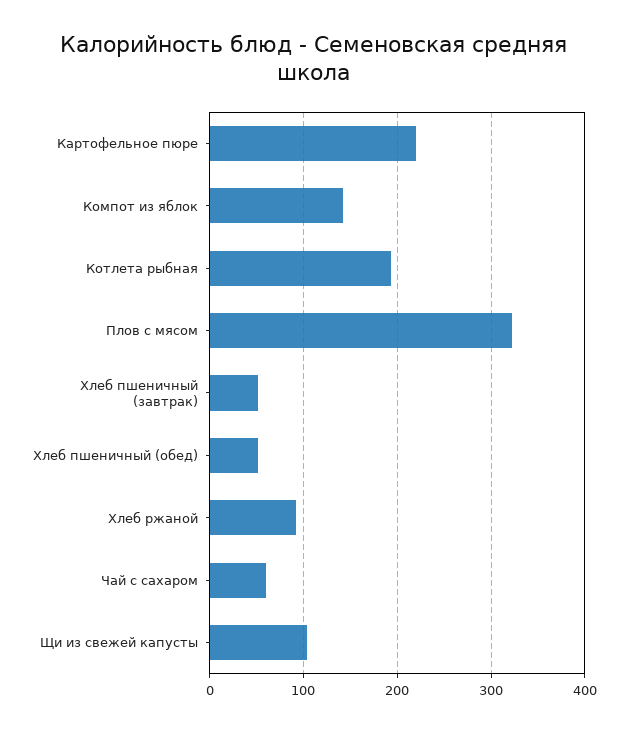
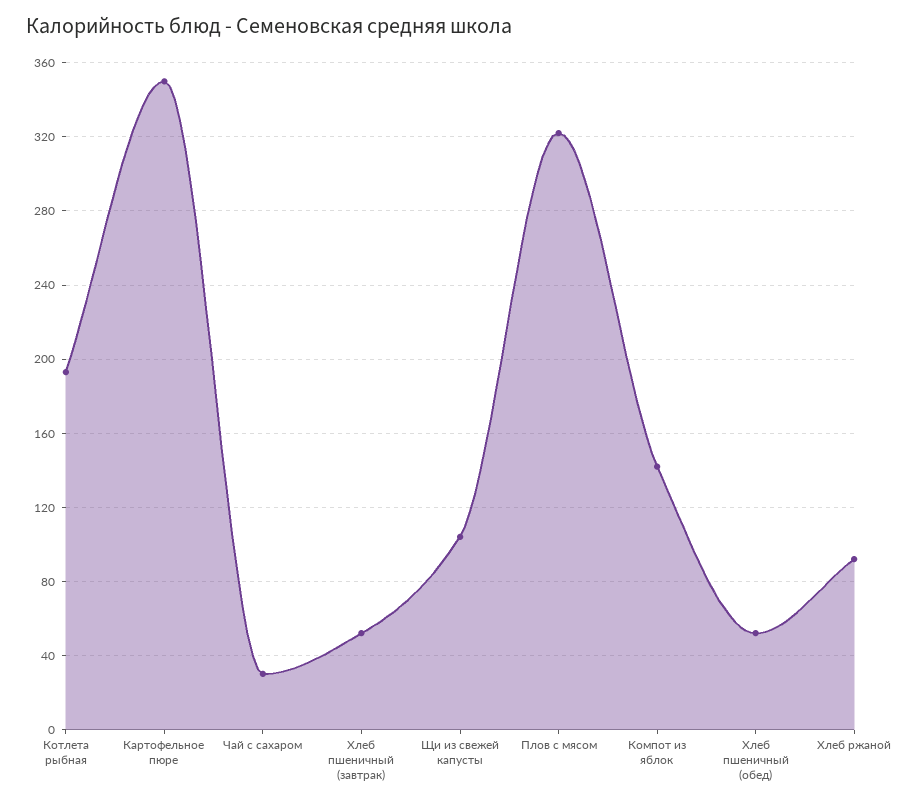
  {
-   "Картофельное пюре": 220,
+   "Картофельное пюре": 350,
    "Компот из яблок": 140,
    "Котлета рыбная": 195,
    "Плов с мясом": 320,
    "Хлеб пшеничный (завтрак)": 50,
    "Хлеб пшеничный (обед)": 50,
    "Хлеб ржаной": 90,
-   "Чай с сахаром": 60,
+   "Чай с сахаром": 30,
    "Щи из свежей капусты": 105
  }

